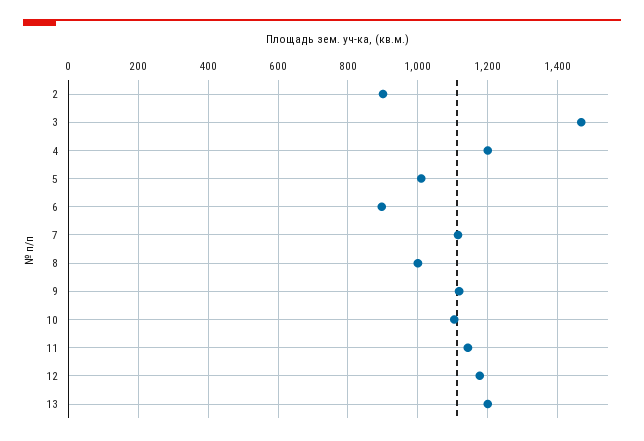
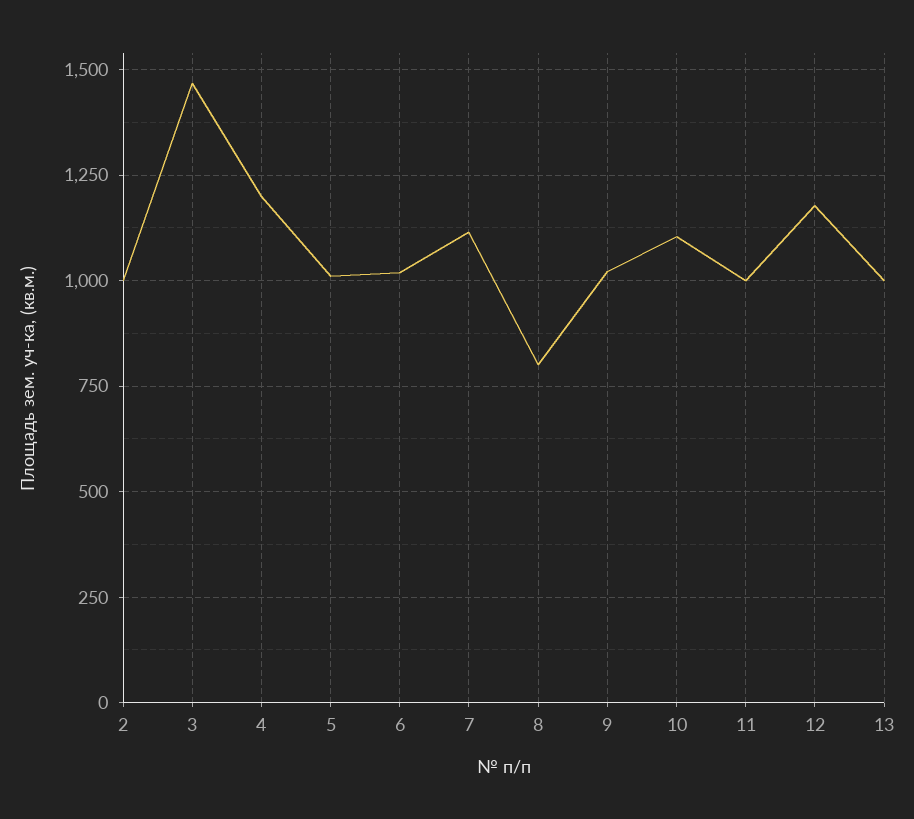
  {
-   "2": 900,
+   "2": 1000,
    "3": 1460,
    "4": 1200,
    "5": 1020,
-   "6": 900,
+   "6": 1025,
    "7": 1120,
-   "8": 1000,
+   "8": 800,
-   "9": 1120,
+   "9": 1025,
    "10": 1100,
-   "11": 1140,
+   "11": 1000,
    "12": 1180,
-   "13": 1200
+   "13": 1000
  }

